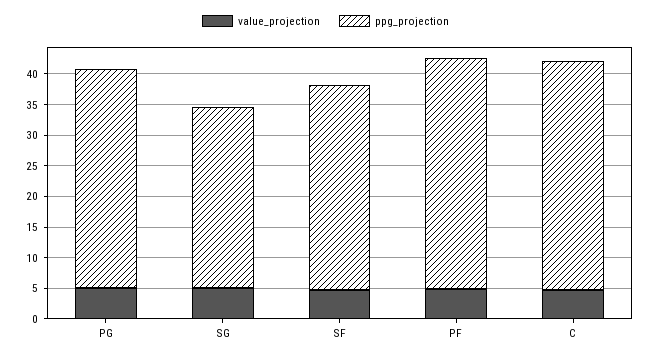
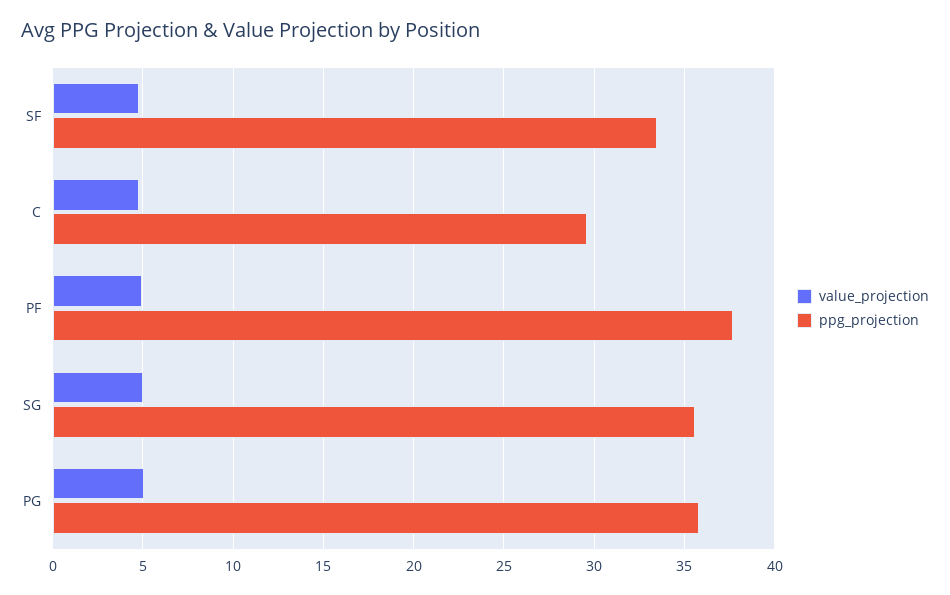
  {
    "value_projection": {
      "PG": 5,
      "SG": 5,
      "SF": 5,
      "PF": 5,
      "C": 5
    },
    "ppg_projection": {
      "PG": 36,
-     "SG": 30,
+     "SG": 35.5,
      "SF": 33.5,
      "PF": 37.5,
-     "C": 37.5
+     "C": 29.5
    }
  }

